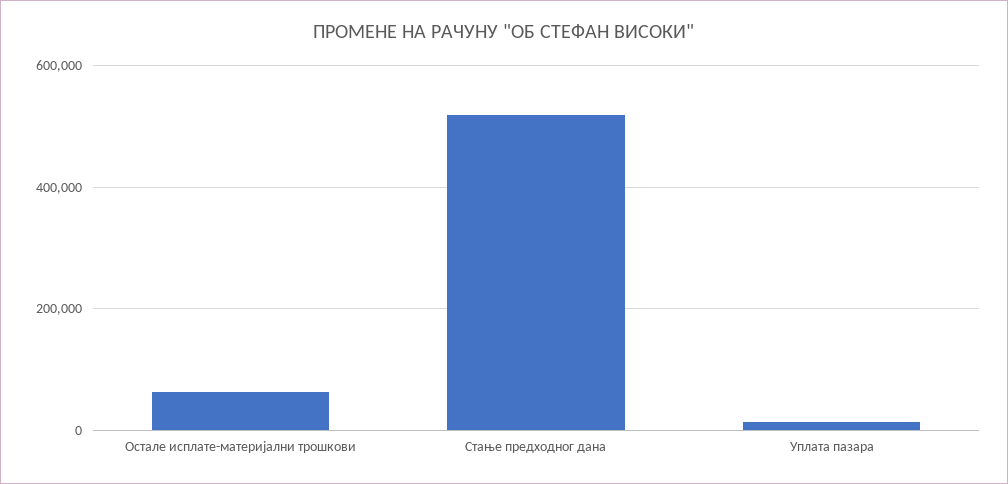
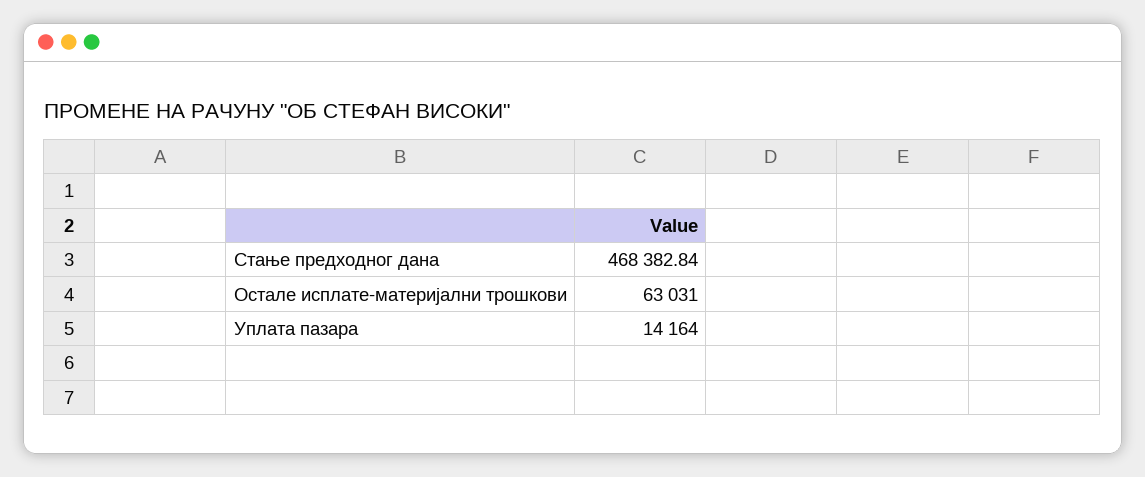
  {
    "Остале исплате-материјални трошкови": 63031,
-   "Стање предходног дана": 520000,
+   "Стање предходног дана": 468382.84,
    "Уплата пазара": 14164
  }

